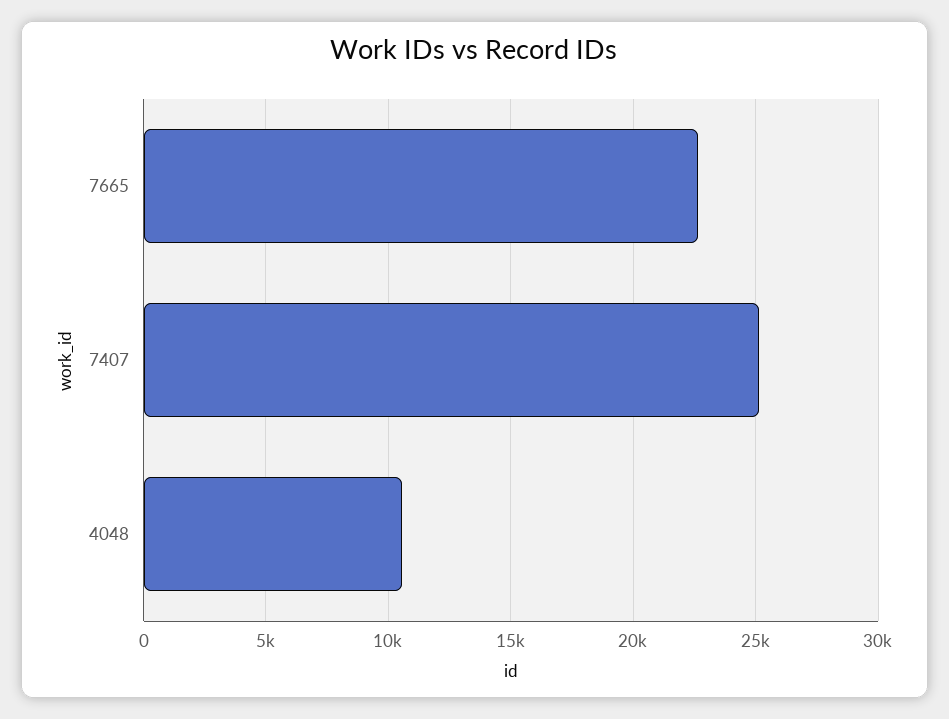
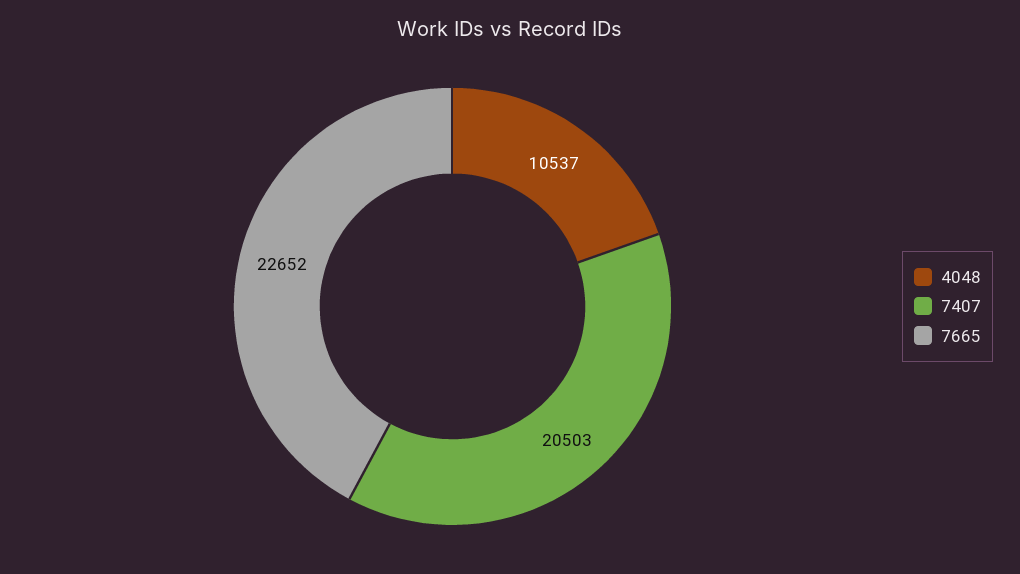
  {
    "7665": 22652,
-   "7407": 25000,
+   "7407": 20503,
    "4048": 10537
  }

